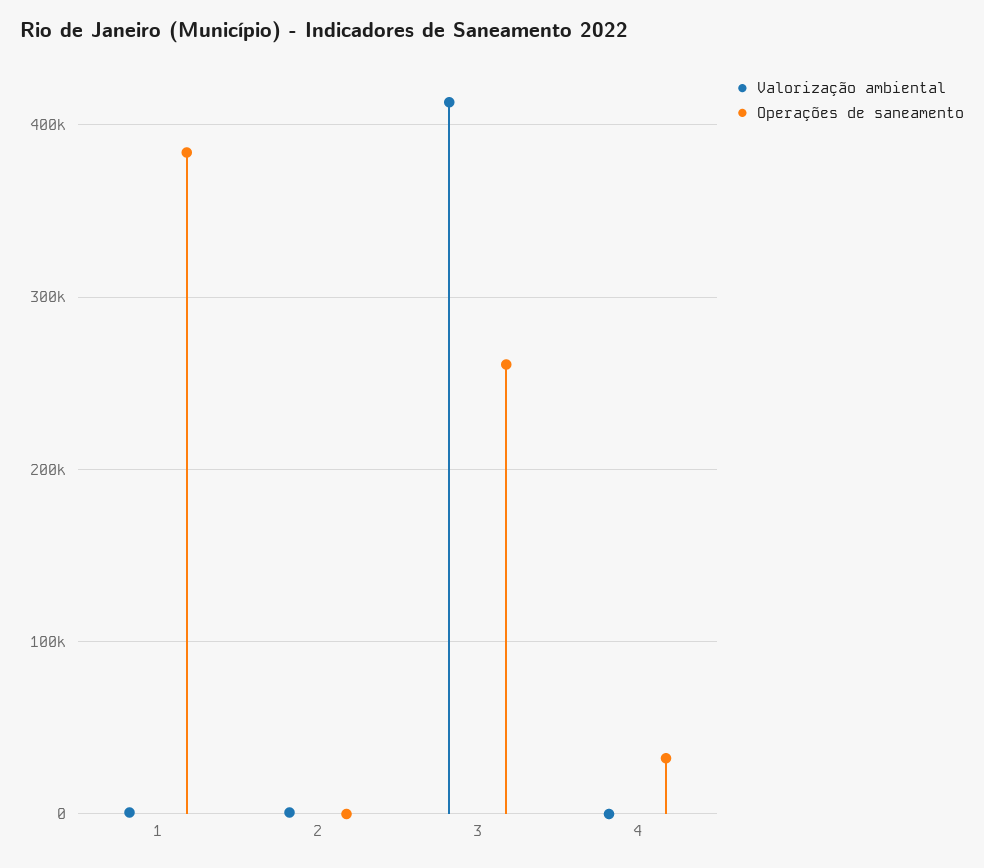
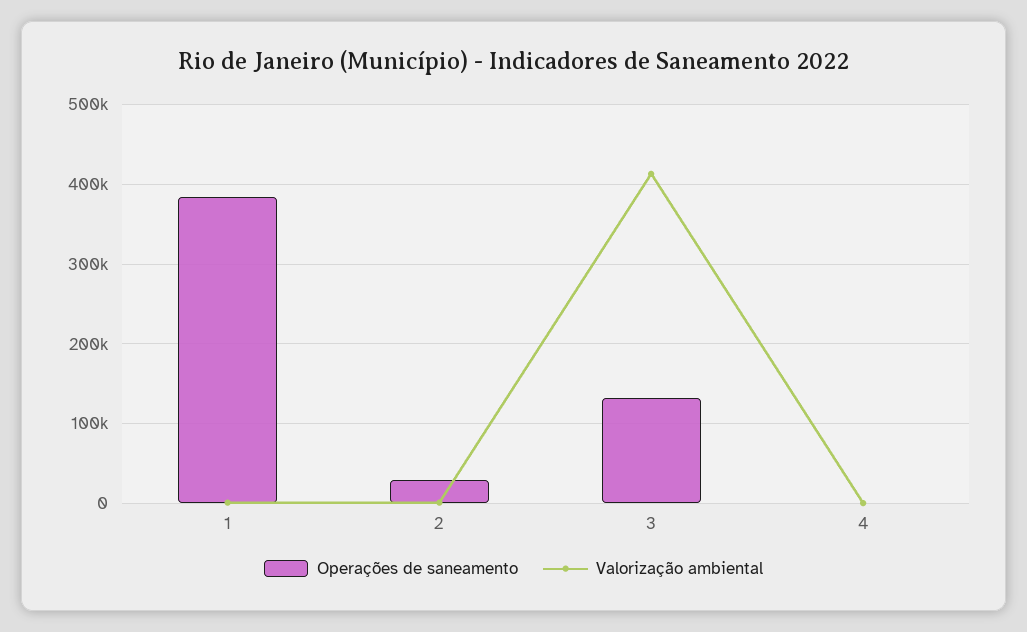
  {
    "Valorização ambiental": {
      "1": 0,
      "2": 0,
      "3": 410000,
      "4": 0
    },
    "Operações de saneamento": {
      "1": 380000,
-     "2": 0,
+     "2": 30000,
-     "3": 260000,
+     "3": 130000,
-     "4": 30000
+     "4": 0
    }
  }

